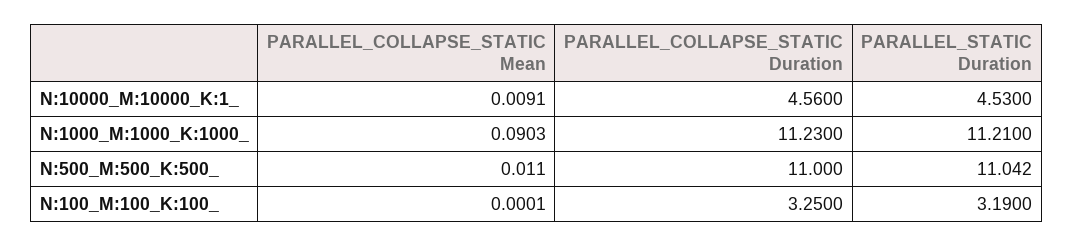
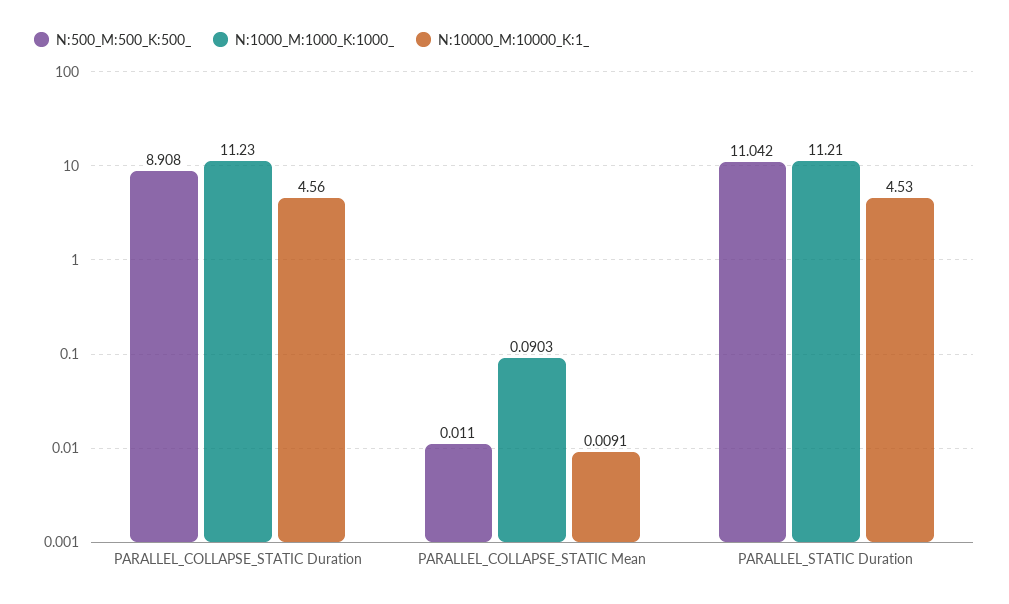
  {
    "N:10000_M:10000_K:1_": {
      "PARALLEL_COLLAPSE_STATIC Mean": 0.0091,
      "PARALLEL_COLLAPSE_STATIC Duration": 4.56,
      "PARALLEL_STATIC Duration": 4.53
    },
    "N:1000_M:1000_K:1000_": {
      "PARALLEL_COLLAPSE_STATIC Mean": 0.0903,
      "PARALLEL_COLLAPSE_STATIC Duration": 11.23,
      "PARALLEL_STATIC Duration": 11.21
    },
    "N:500_M:500_K:500_": {
      "PARALLEL_COLLAPSE_STATIC Mean": 0.011,
-     "PARALLEL_COLLAPSE_STATIC Duration": 11,
+     "PARALLEL_COLLAPSE_STATIC Duration": 8.908,
      "PARALLEL_STATIC Duration": 11.042
-   },
+   }
-   "N:100_M:100_K:100_": {
-     "PARALLEL_COLLAPSE_STATIC Mean": 0.0001,
-     "PARALLEL_COLLAPSE_STATIC Duration": 3.25,
-     "PARALLEL_STATIC Duration": 3.19
-   }
  }

